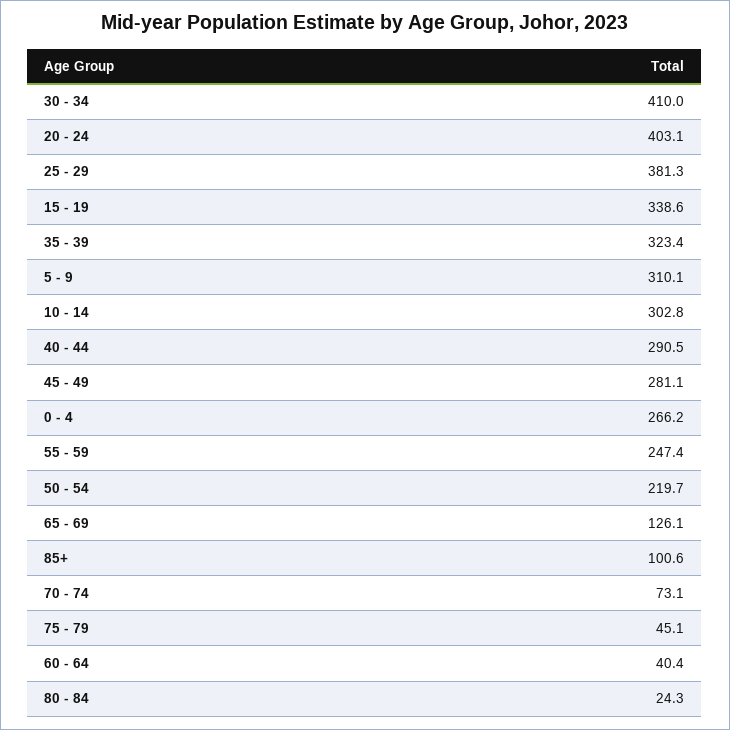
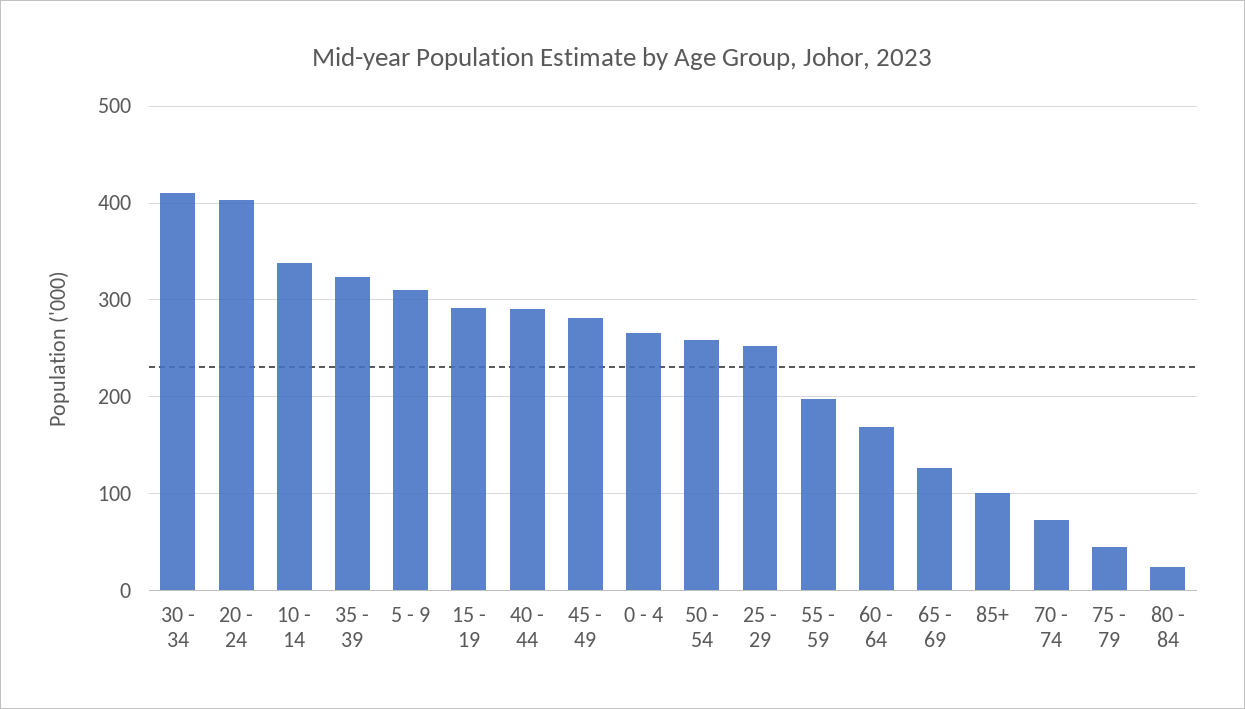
  {
    "30 - 34": 410,
    "20 - 24": 403.1,
-   "25 - 29": 381.3,
+   "25 - 29": 250,
-   "15 - 19": 338.6,
+   "15 - 19": 290,
    "35 - 39": 323.4,
    "5 - 9": 310.1,
-   "10 - 14": 302.8,
+   "10 - 14": 340,
    "40 - 44": 290.5,
    "45 - 49": 281.1,
    "0 - 4": 266.2,
-   "55 - 59": 247.4,
+   "55 - 59": 200,
-   "50 - 54": 219.7,
+   "50 - 54": 260,
    "65 - 69": 126.1,
    "85+": 100.6,
    "70 - 74": 73.1,
    "75 - 79": 45.1,
-   "60 - 64": 40.4,
+   "60 - 64": 170,
    "80 - 84": 24.3
  }

